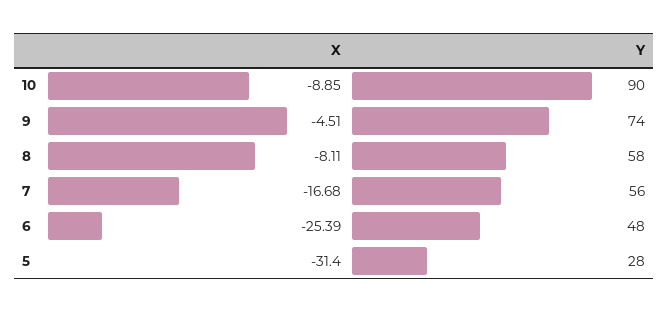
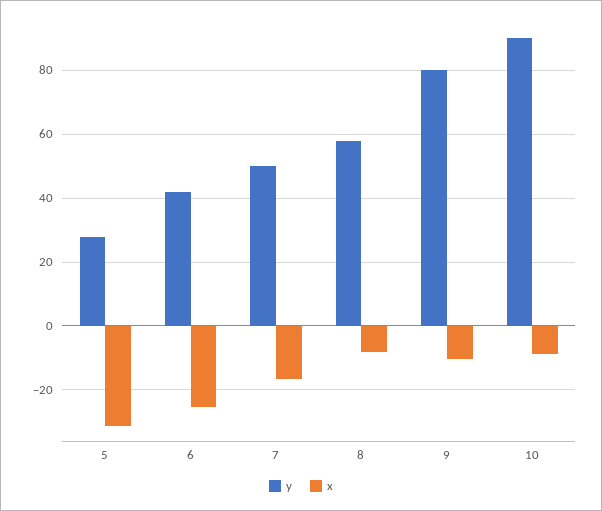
  {
    "X": {
      "10": -8.85,
-     "9": -4.51,
+     "9": -10,
      "8": -8.11,
      "7": -16.68,
      "6": -25.39,
      "5": -31.4
    },
    "Y": {
      "10": 90,
-     "9": 74,
+     "9": 80,
      "8": 58,
-     "7": 56,
+     "7": 50,
-     "6": 48,
+     "6": 42,
      "5": 28
    }
  }

